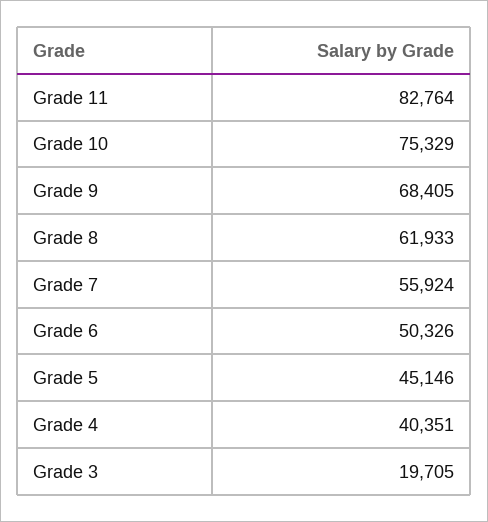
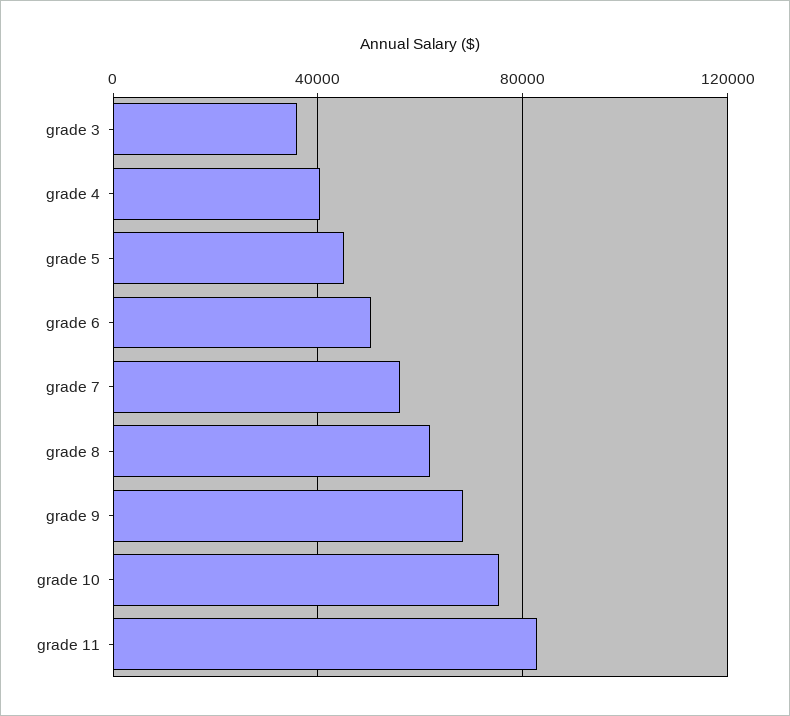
  {
    "Grade 11": 82764,
    "Grade 10": 75329,
    "Grade 9": 68405,
    "Grade 8": 61933,
    "Grade 7": 55924,
    "Grade 6": 50326,
    "Grade 5": 45146,
    "Grade 4": 40351,
-   "Grade 3": 19705
+   "Grade 3": 35000
  }

